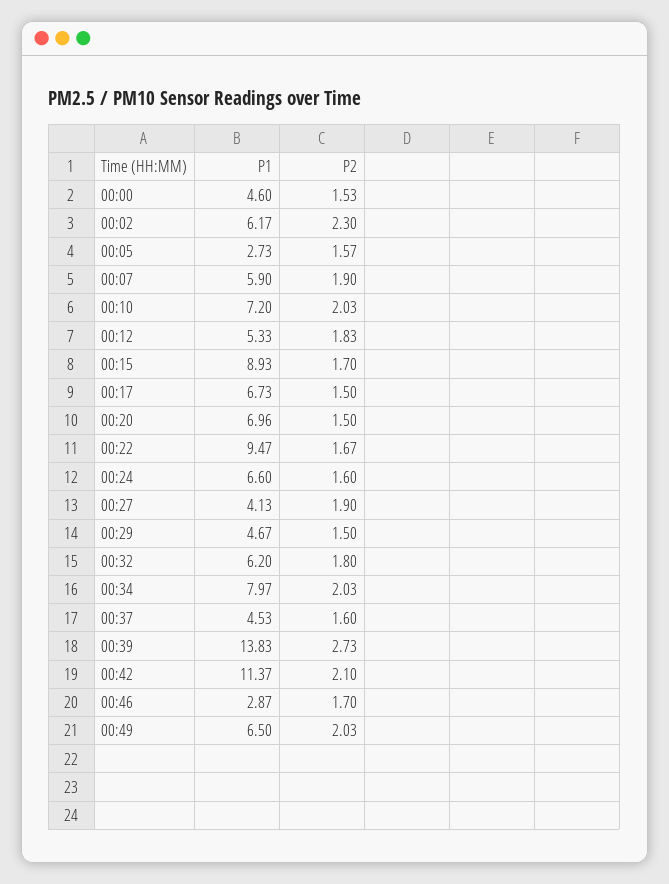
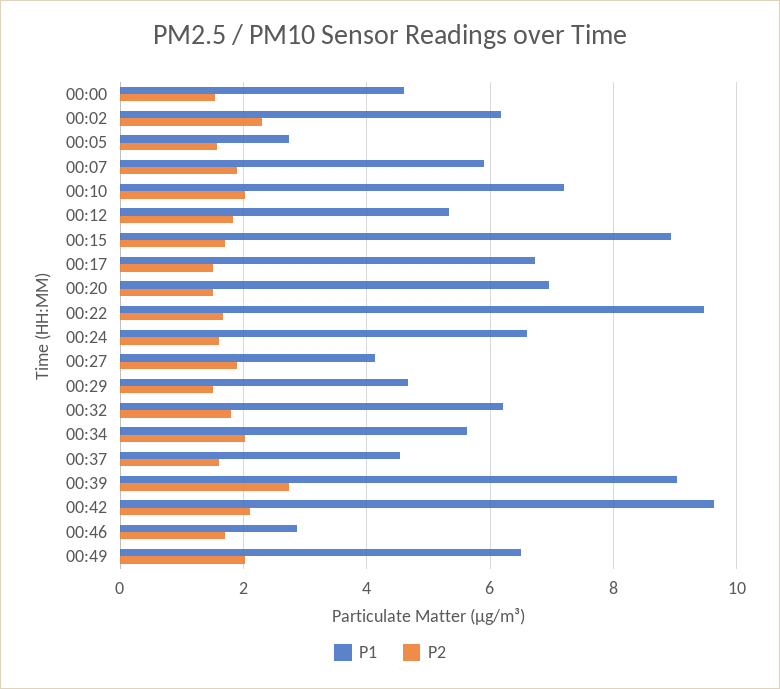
  {
    "P1": {
      "00:00": 4.6,
      "00:02": 6.17,
      "00:05": 2.73,
      "00:07": 5.9,
      "00:10": 7.2,
      "00:12": 5.33,
      "00:15": 8.93,
      "00:17": 6.73,
      "00:20": 6.96,
      "00:22": 9.47,
      "00:24": 6.6,
      "00:27": 4.13,
      "00:29": 4.67,
      "00:32": 6.2,
-     "00:34": 7.97,
+     "00:34": 5.6,
      "00:37": 4.53,
-     "00:39": 13.83,
+     "00:39": 9,
-     "00:42": 11.37,
+     "00:42": 9.6,
      "00:46": 2.87,
      "00:49": 6.5
    },
    "P2": {
      "00:00": 1.53,
      "00:02": 2.3,
      "00:05": 1.57,
      "00:07": 1.9,
      "00:10": 2.03,
      "00:12": 1.83,
      "00:15": 1.7,
      "00:17": 1.5,
      "00:20": 1.5,
      "00:22": 1.67,
      "00:24": 1.6,
      "00:27": 1.9,
      "00:29": 1.5,
      "00:32": 1.8,
      "00:34": 2.03,
      "00:37": 1.6,
      "00:39": 2.73,
      "00:42": 2.1,
      "00:46": 1.7,
      "00:49": 2.03
    }
  }

